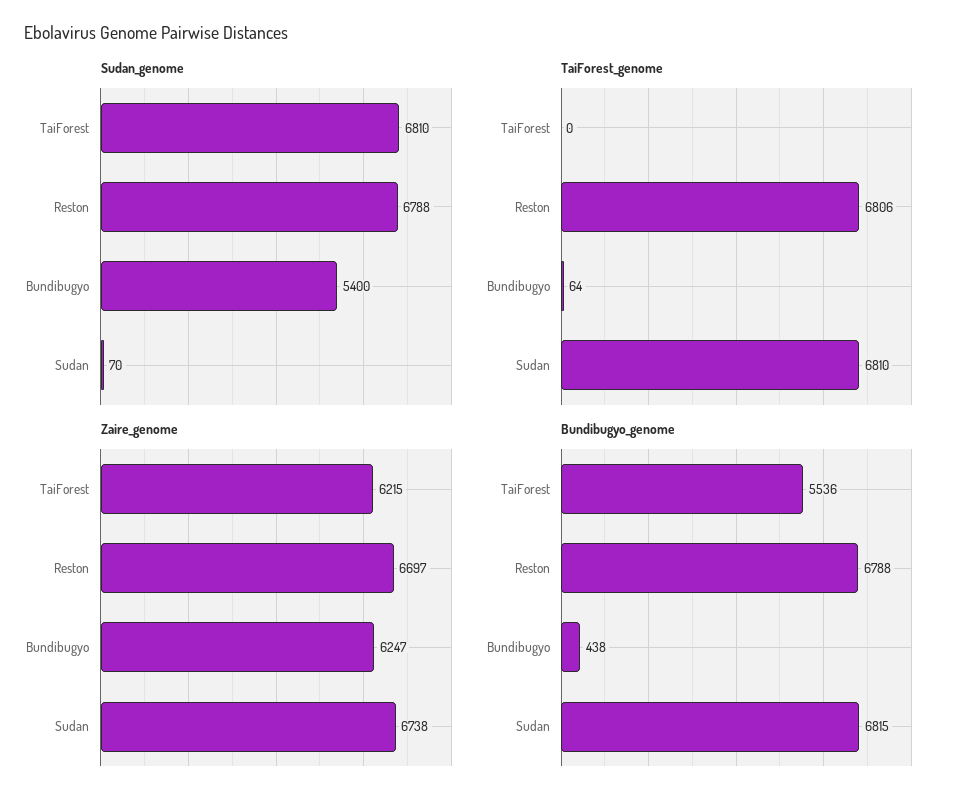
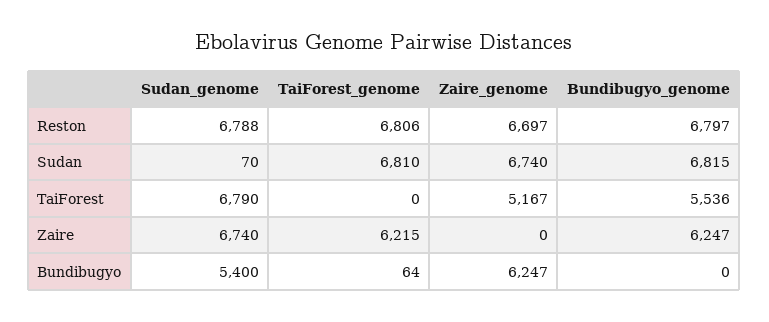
  {
    "Sudan_genome": {
-     "TaiForest": 6810,
+     "TaiForest": 6790,
      "Reston": 6788,
      "Bundibugyo": 5400,
-     "Sudan": 70
+     "Sudan": 70,
+     "Zaire": 6740
    },
    "TaiForest_genome": {
      "TaiForest": 0,
      "Reston": 6806,
      "Bundibugyo": 64,
-     "Sudan": 6810
+     "Sudan": 6810,
+     "Zaire": 6215
    },
    "Zaire_genome": {
-     "TaiForest": 6215,
+     "TaiForest": 5167,
      "Reston": 6697,
      "Bundibugyo": 6247,
-     "Sudan": 6738
+     "Sudan": 6740,
+     "Zaire": 0
    },
    "Bundibugyo_genome": {
      "TaiForest": 5536,
-     "Reston": 6788,
+     "Reston": 6797,
-     "Bundibugyo": 438,
+     "Bundibugyo": 0,
-     "Sudan": 6815
+     "Sudan": 6815,
+     "Zaire": 6247
    }
  }

